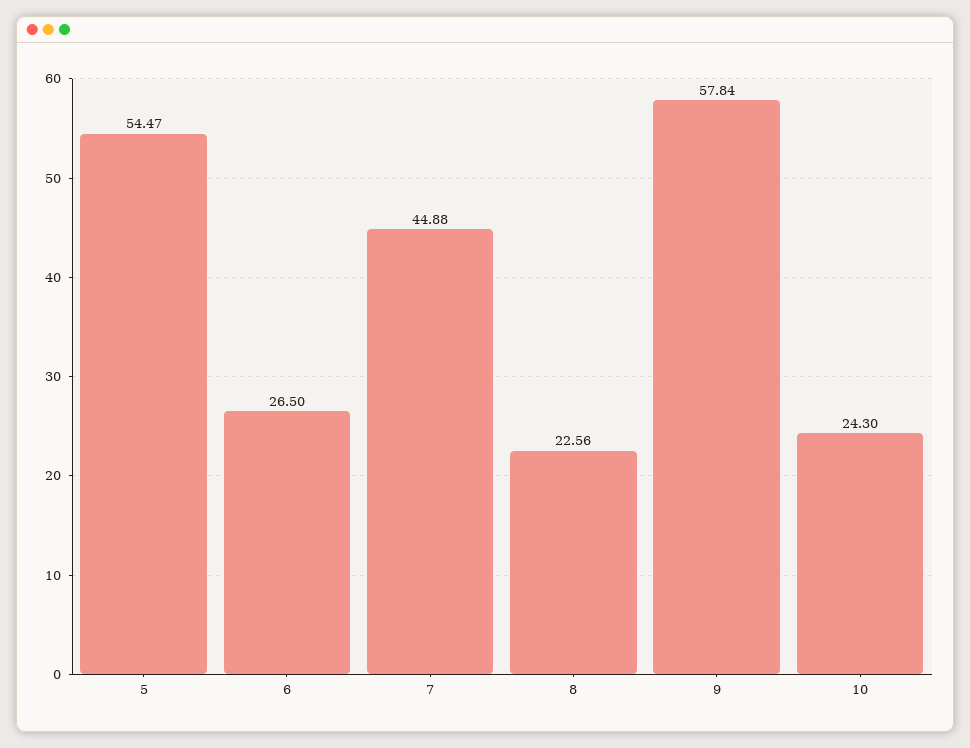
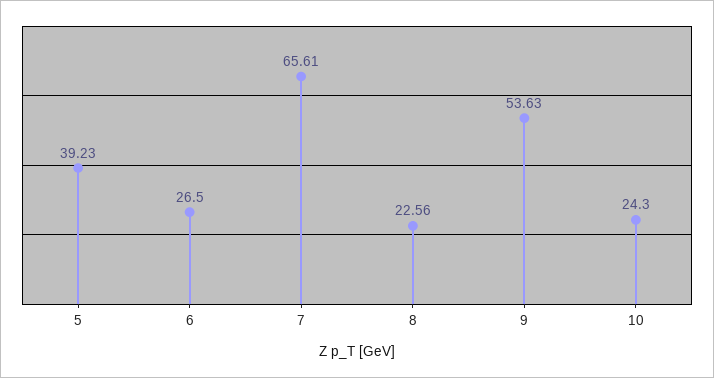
  {
-   "5": 54.47,
+   "5": 39.23,
    "6": 26.5,
-   "7": 44.88,
+   "7": 65.61,
    "8": 22.56,
-   "9": 57.84,
+   "9": 53.63,
    "10": 24.3
  }

